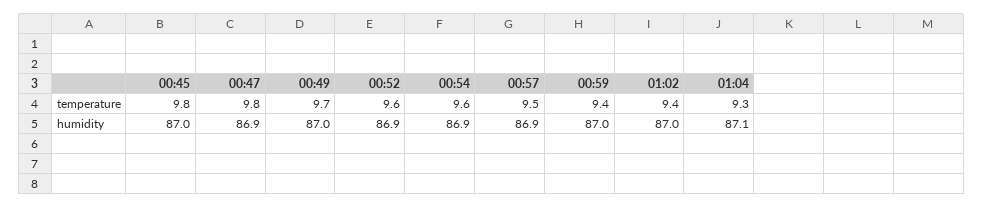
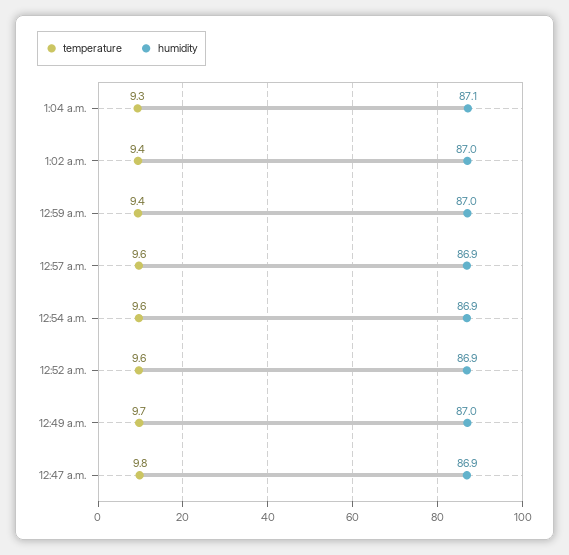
  {
    "temperature": {
-     "00:45": 9.8,
      "00:47": 9.8,
      "00:49": 9.7,
      "00:52": 9.6,
      "00:54": 9.6,
-     "00:57": 9.5,
+     "00:57": 9.6,
      "00:59": 9.4,
      "01:02": 9.4,
      "01:04": 9.3
    },
    "humidity": {
-     "00:45": 87,
      "00:47": 86.9,
      "00:49": 87,
      "00:52": 86.9,
      "00:54": 86.9,
      "00:57": 86.9,
      "00:59": 87,
      "01:02": 87,
      "01:04": 87.1
    }
  }

